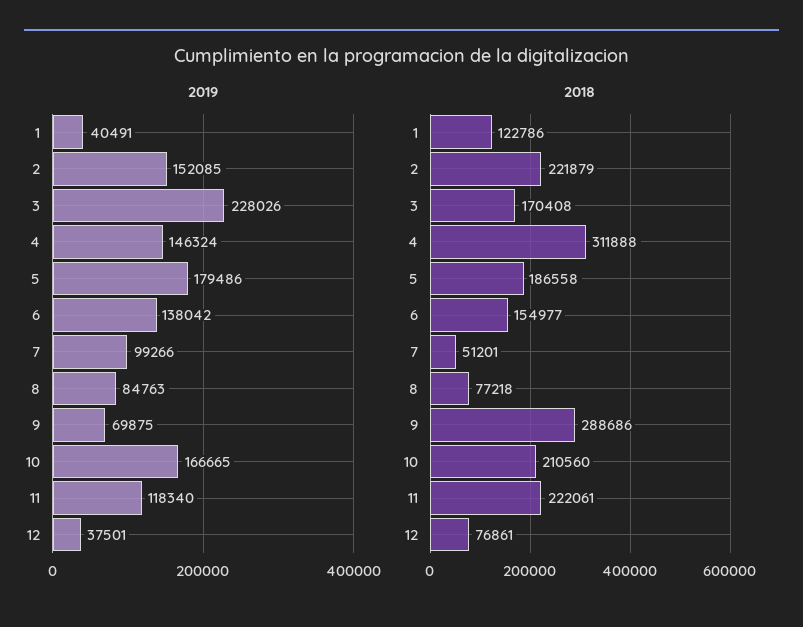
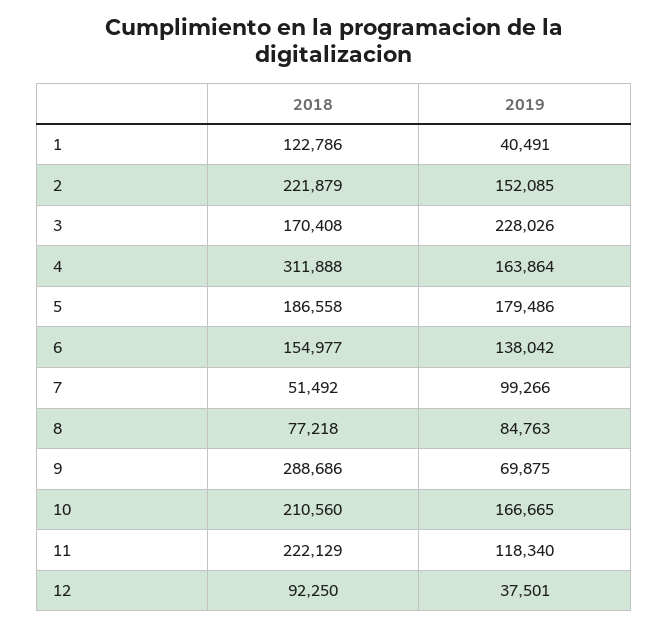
  {
    "2019": {
      "1": 40491,
      "2": 152085,
      "3": 228026,
-     "4": 146324,
+     "4": 163864,
      "5": 179486,
      "6": 138042,
      "7": 99266,
      "8": 84763,
      "9": 69875,
      "10": 166665,
      "11": 118340,
      "12": 37501
    },
    "2018": {
      "1": 122786,
      "2": 221879,
      "3": 170408,
      "4": 311888,
      "5": 186558,
      "6": 154977,
-     "7": 51201,
+     "7": 51492,
      "8": 77218,
      "9": 288686,
      "10": 210560,
-     "11": 222061,
+     "11": 222129,
-     "12": 76861
+     "12": 92250
    }
  }

